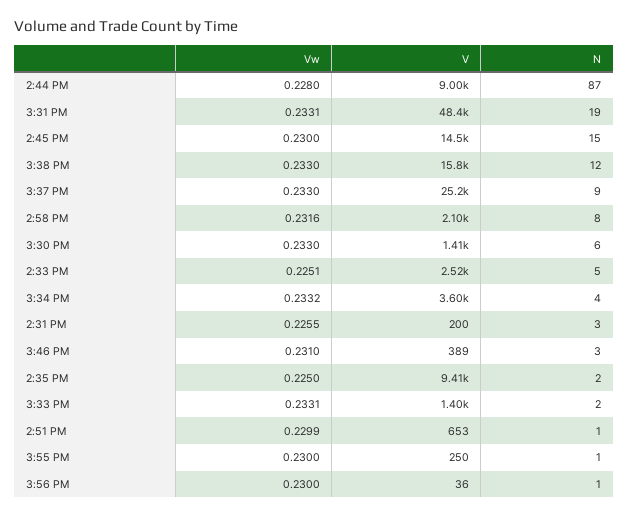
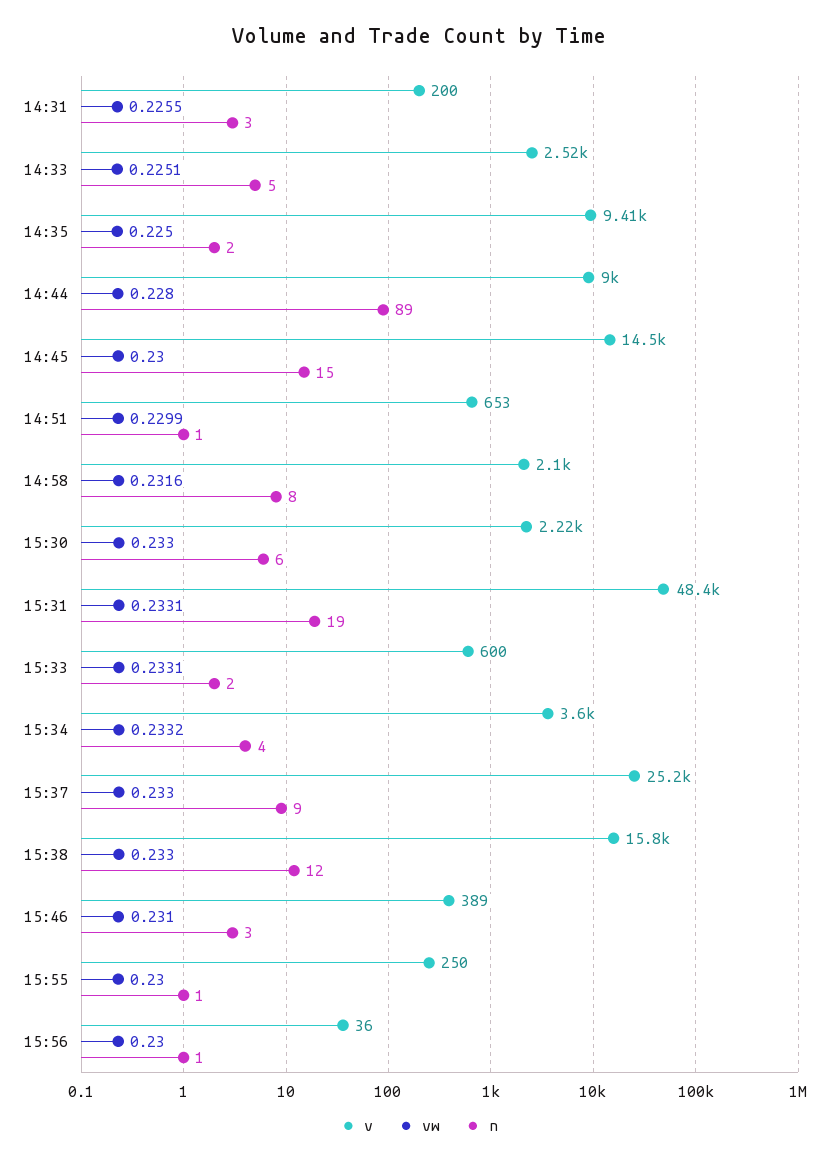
  {
    "Vw": {
      "2:44 PM": 0.228,
      "3:31 PM": 0.2331,
      "2:45 PM": 0.23,
      "3:38 PM": 0.233,
      "3:37 PM": 0.233,
      "2:58 PM": 0.2316,
      "3:30 PM": 0.233,
      "2:33 PM": 0.2251,
      "3:34 PM": 0.2332,
      "2:31 PM": 0.2255,
      "3:46 PM": 0.231,
      "2:35 PM": 0.225,
      "3:33 PM": 0.2331,
      "2:51 PM": 0.2299,
      "3:55 PM": 0.23,
      "3:56 PM": 0.23
    },
    "V": {
      "2:44 PM": 9000,
      "3:31 PM": 48400,
      "2:45 PM": 14500,
      "3:38 PM": 15800,
      "3:37 PM": 25200,
      "2:58 PM": 2100,
-     "3:30 PM": 1410,
+     "3:30 PM": 2220,
      "2:33 PM": 2520,
      "3:34 PM": 3600,
      "2:31 PM": 200,
      "3:46 PM": 389,
      "2:35 PM": 9410,
-     "3:33 PM": 1400,
+     "3:33 PM": 600,
      "2:51 PM": 653,
      "3:55 PM": 250,
      "3:56 PM": 36
    },
    "N": {
-     "2:44 PM": 87,
+     "2:44 PM": 89,
      "3:31 PM": 19,
      "2:45 PM": 15,
      "3:38 PM": 12,
      "3:37 PM": 9,
      "2:58 PM": 8,
      "3:30 PM": 6,
      "2:33 PM": 5,
      "3:34 PM": 4,
      "2:31 PM": 3,
      "3:46 PM": 3,
      "2:35 PM": 2,
      "3:33 PM": 2,
      "2:51 PM": 1,
      "3:55 PM": 1,
      "3:56 PM": 1
    }
  }

